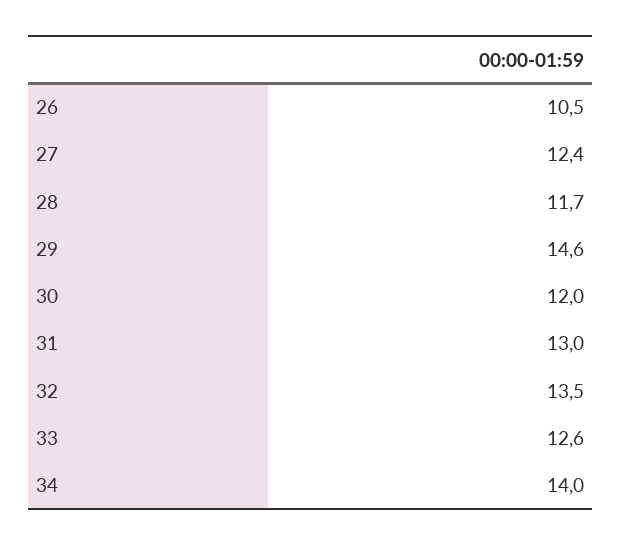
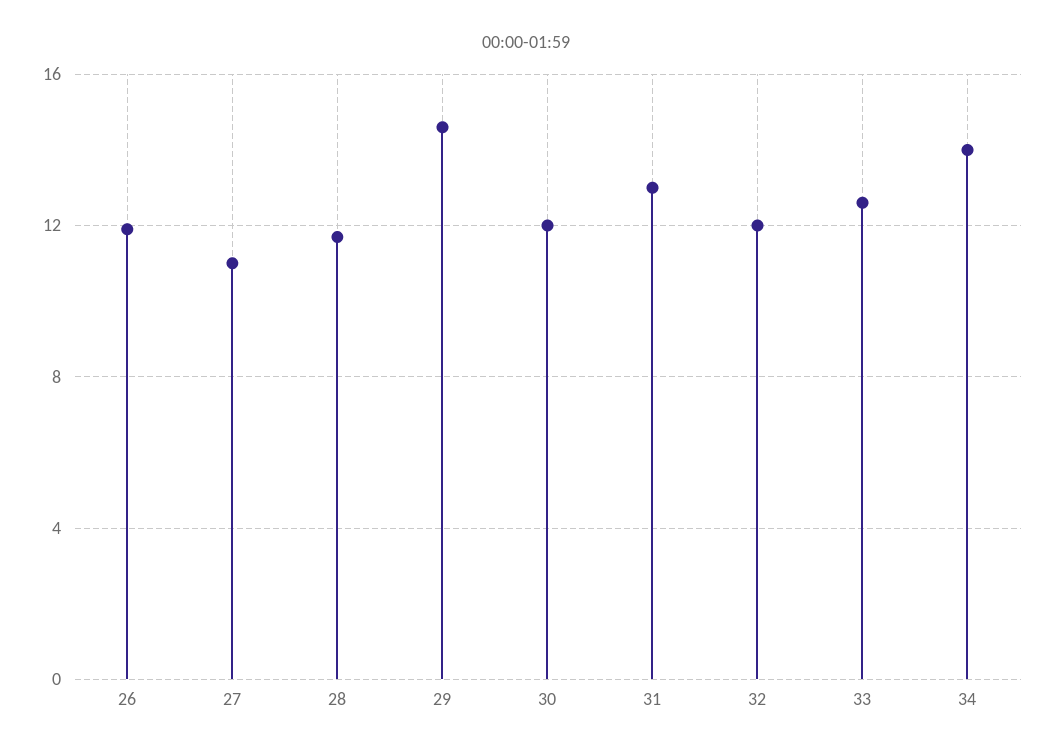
  {
-   "26": 10.5,
+   "26": 12,
-   "27": 12.4,
+   "27": 11,
    "28": 11.7,
    "29": 14.6,
    "30": 12,
    "31": 13,
-   "32": 13.5,
+   "32": 12,
    "33": 12.6,
    "34": 14
  }

